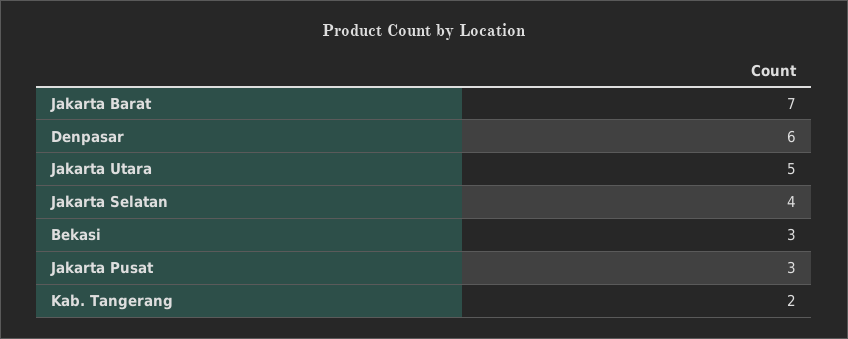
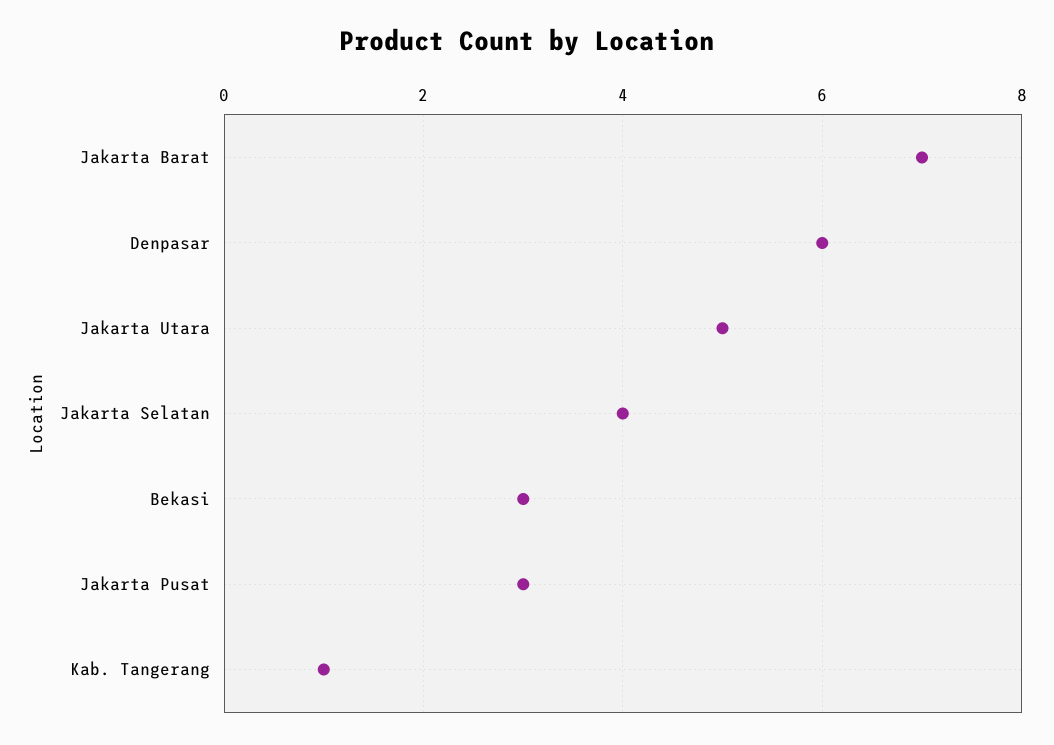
  {
    "Jakarta Barat": 7,
    "Denpasar": 6,
    "Jakarta Utara": 5,
    "Jakarta Selatan": 4,
    "Bekasi": 3,
    "Jakarta Pusat": 3,
-   "Kab. Tangerang": 2
+   "Kab. Tangerang": 1
  }

